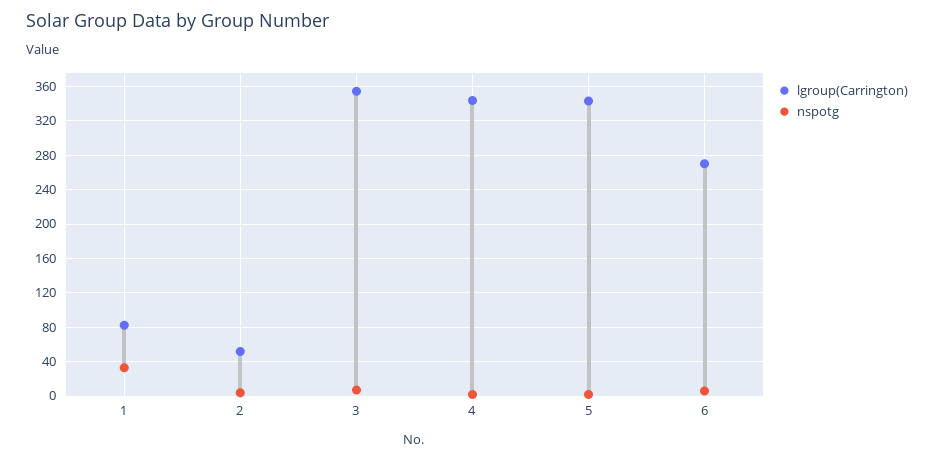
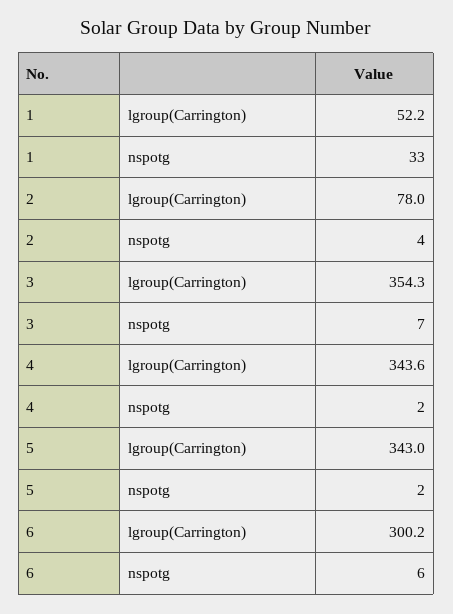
  {
    "lgroup(Carrington)": {
-     "1": 80,
+     "1": 52.2,
-     "2": 50,
+     "2": 78,
      "3": 354.3,
      "4": 343.6,
      "5": 343,
-     "6": 270
+     "6": 300.2
    },
    "nspotg": {
      "1": 33,
      "2": 4,
      "3": 7,
      "4": 2,
      "5": 2,
      "6": 6
    }
  }

